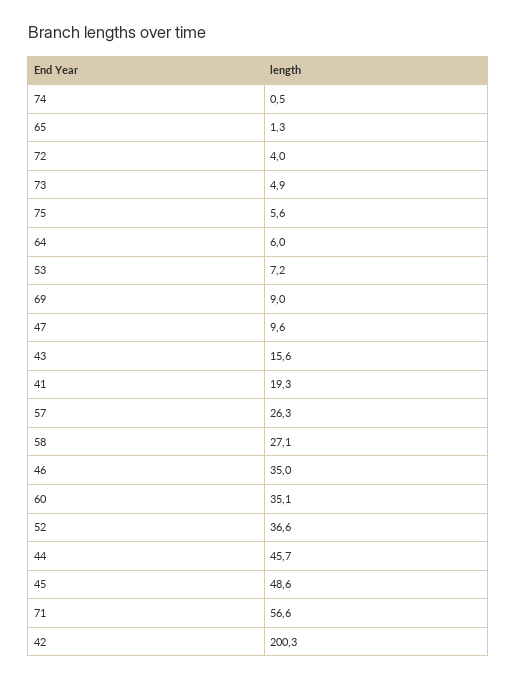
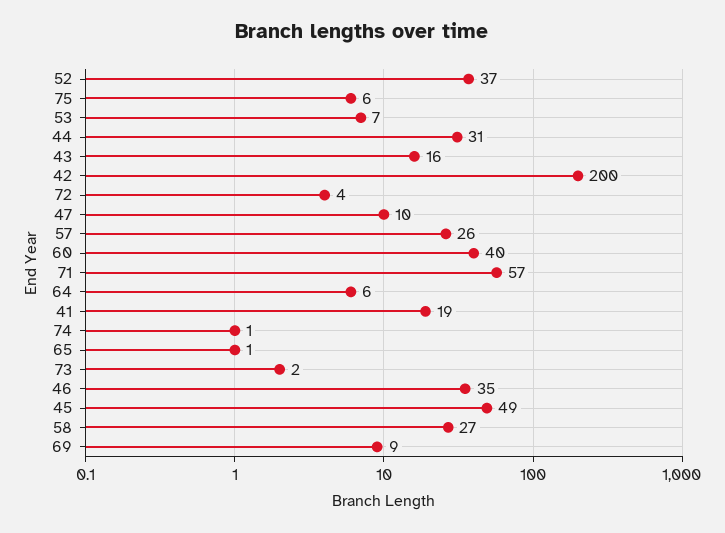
  {
    "74": 0.5,
    "65": 1.3,
    "72": 4,
-   "73": 4.9,
+   "73": 2,
    "75": 5.6,
    "64": 6,
    "53": 7.2,
    "69": 9,
    "47": 9.6,
    "43": 15.6,
    "41": 19.3,
    "57": 26.3,
    "58": 27.1,
    "46": 35,
-   "60": 35.1,
+   "60": 40,
    "52": 36.6,
-   "44": 45.7,
+   "44": 31,
    "45": 48.6,
    "71": 56.6,
    "42": 200.3
  }

